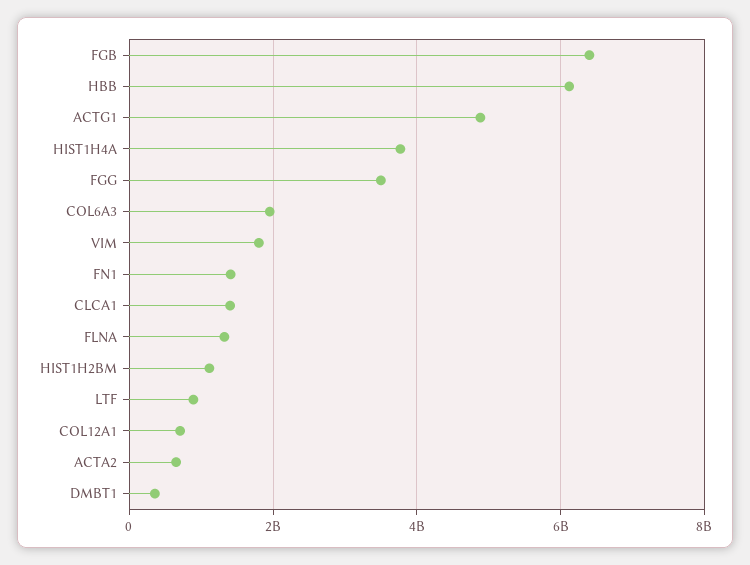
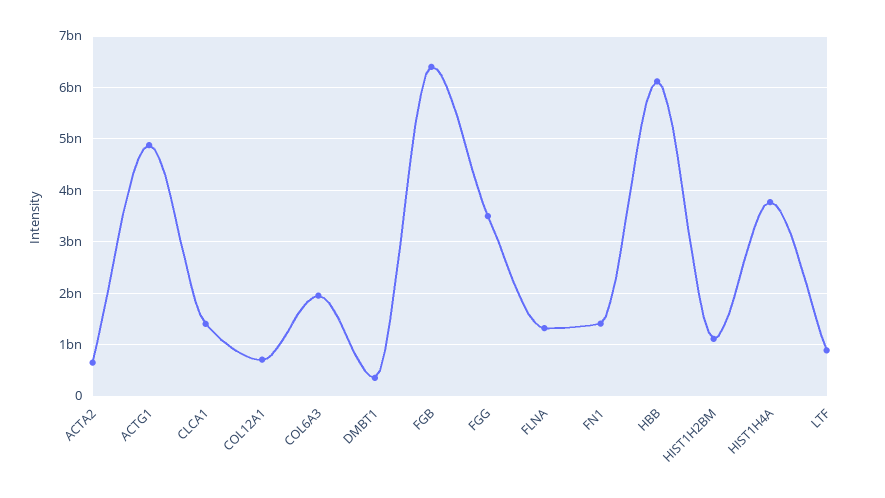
  {
    "FGB": 6400000000,
    "HBB": 6200000000,
    "ACTG1": 4800000000,
    "HIST1H4A": 3800000000,
    "FGG": 3600000000,
    "COL6A3": 2000000000,
-   "VIM": 1800000000,
    "FN1": 1400000000,
    "CLCA1": 1400000000,
    "FLNA": 1400000000,
    "HIST1H2BM": 1200000000,
    "LTF": 800000000,
    "COL12A1": 800000000,
    "ACTA2": 600000000,
    "DMBT1": 400000000
  }

